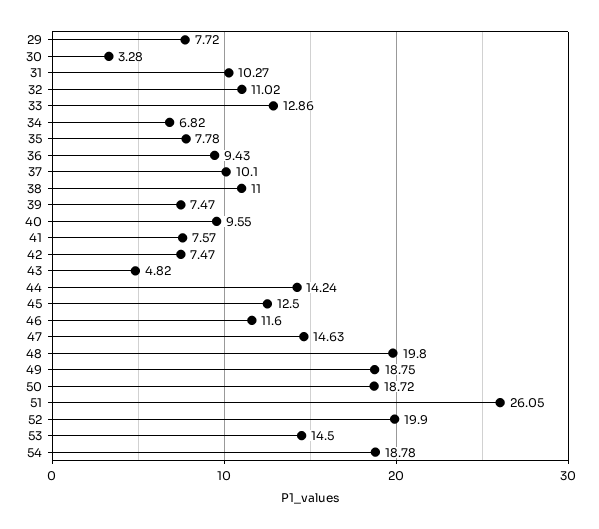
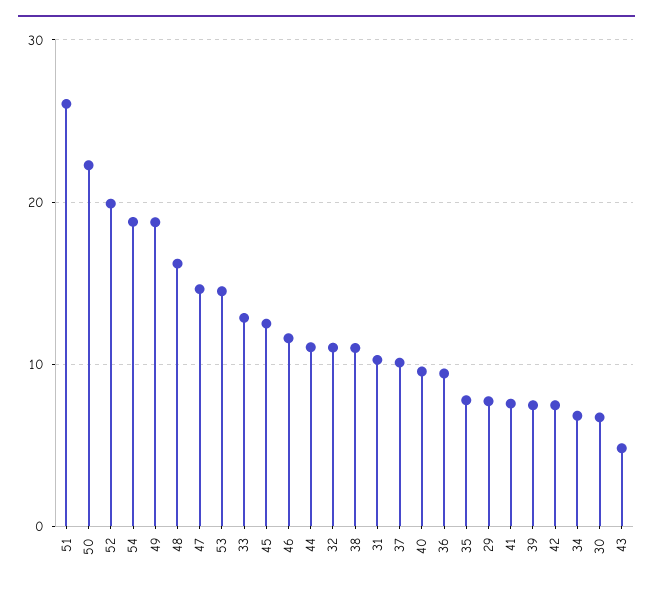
  {
    "29": 7.72,
-   "30": 3.28,
+   "30": 7,
    "31": 10.27,
    "32": 11.02,
    "33": 12.86,
    "34": 6.82,
    "35": 7.78,
    "36": 9.43,
    "37": 10.1,
    "38": 11,
    "39": 7.47,
    "40": 9.55,
    "41": 7.57,
    "42": 7.47,
    "43": 4.82,
-   "44": 14.24,
+   "44": 11,
    "45": 12.5,
    "46": 11.6,
    "47": 14.63,
-   "48": 19.8,
+   "48": 16,
    "49": 18.75,
-   "50": 18.72,
+   "50": 22,
    "51": 26.05,
    "52": 19.9,
    "53": 14.5,
    "54": 18.78
  }

